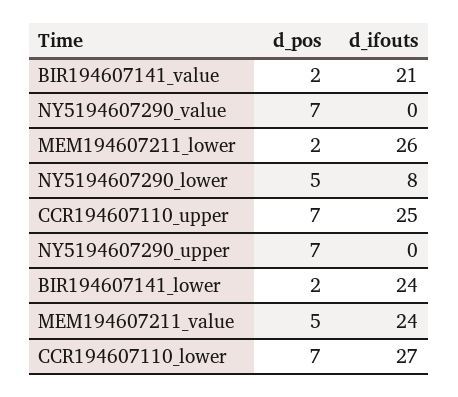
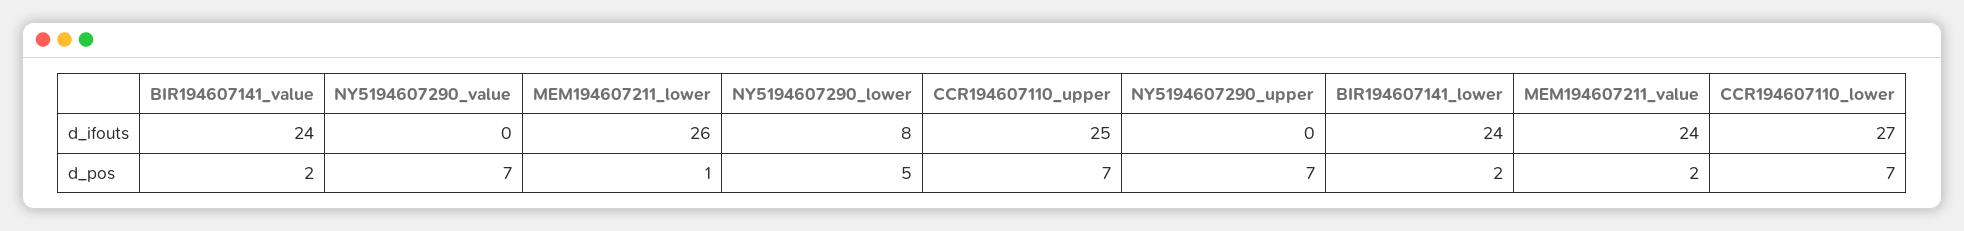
  {
    "d_pos": {
      "BIR194607141_value": 2,
      "NY5194607290_value": 7,
-     "MEM194607211_lower": 2,
+     "MEM194607211_lower": 1,
      "NY5194607290_lower": 5,
      "CCR194607110_upper": 7,
      "NY5194607290_upper": 7,
      "BIR194607141_lower": 2,
-     "MEM194607211_value": 5,
+     "MEM194607211_value": 2,
      "CCR194607110_lower": 7
    },
    "d_ifouts": {
-     "BIR194607141_value": 21,
+     "BIR194607141_value": 24,
      "NY5194607290_value": 0,
      "MEM194607211_lower": 26,
      "NY5194607290_lower": 8,
      "CCR194607110_upper": 25,
      "NY5194607290_upper": 0,
      "BIR194607141_lower": 24,
      "MEM194607211_value": 24,
      "CCR194607110_lower": 27
    }
  }

